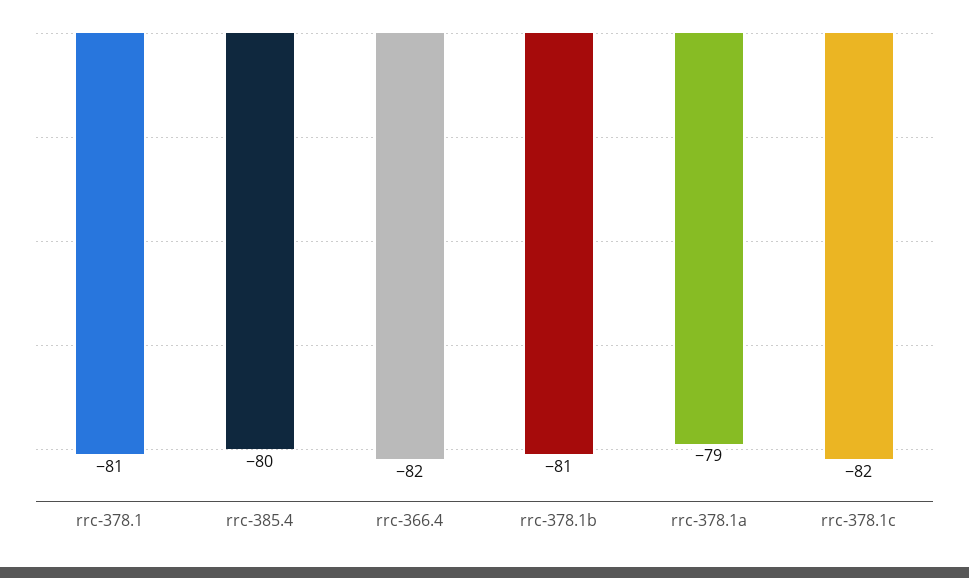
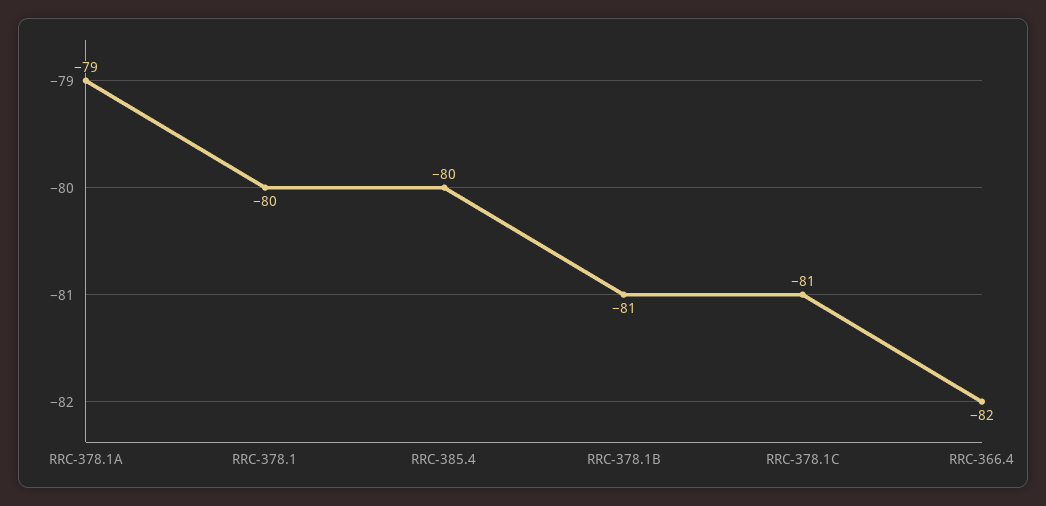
  {
-   "rrc-378.1": -81,
+   "rrc-378.1": -80,
    "rrc-385.4": -80,
    "rrc-366.4": -82,
    "rrc-378.1b": -81,
    "rrc-378.1a": -79,
-   "rrc-378.1c": -82
+   "rrc-378.1c": -81
  }

